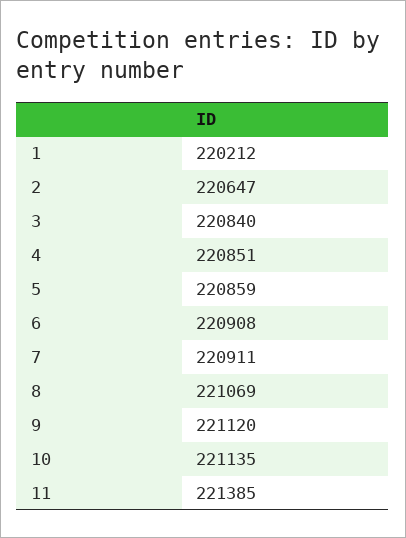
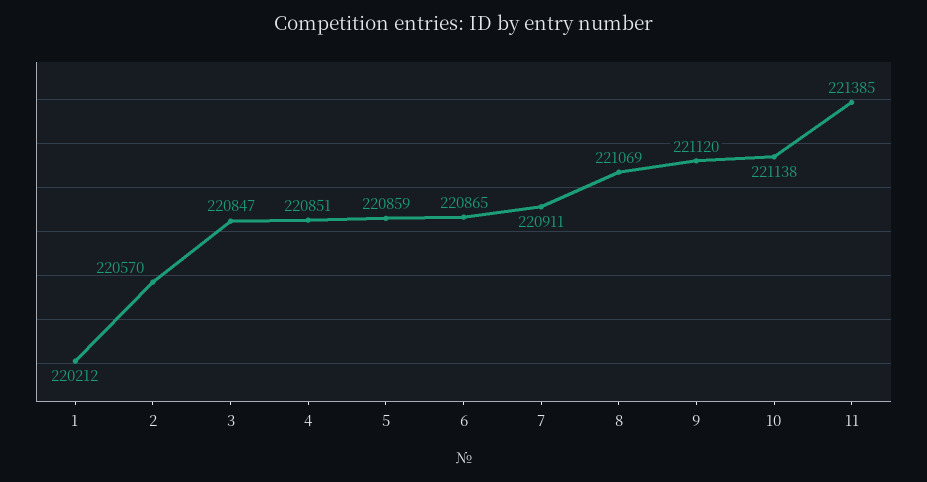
  {
    "1": 220212,
-   "2": 220647,
+   "2": 220570,
-   "3": 220840,
+   "3": 220847,
    "4": 220851,
    "5": 220859,
-   "6": 220908,
+   "6": 220865,
    "7": 220911,
    "8": 221069,
    "9": 221120,
-   "10": 221135,
+   "10": 221138,
    "11": 221385
  }

